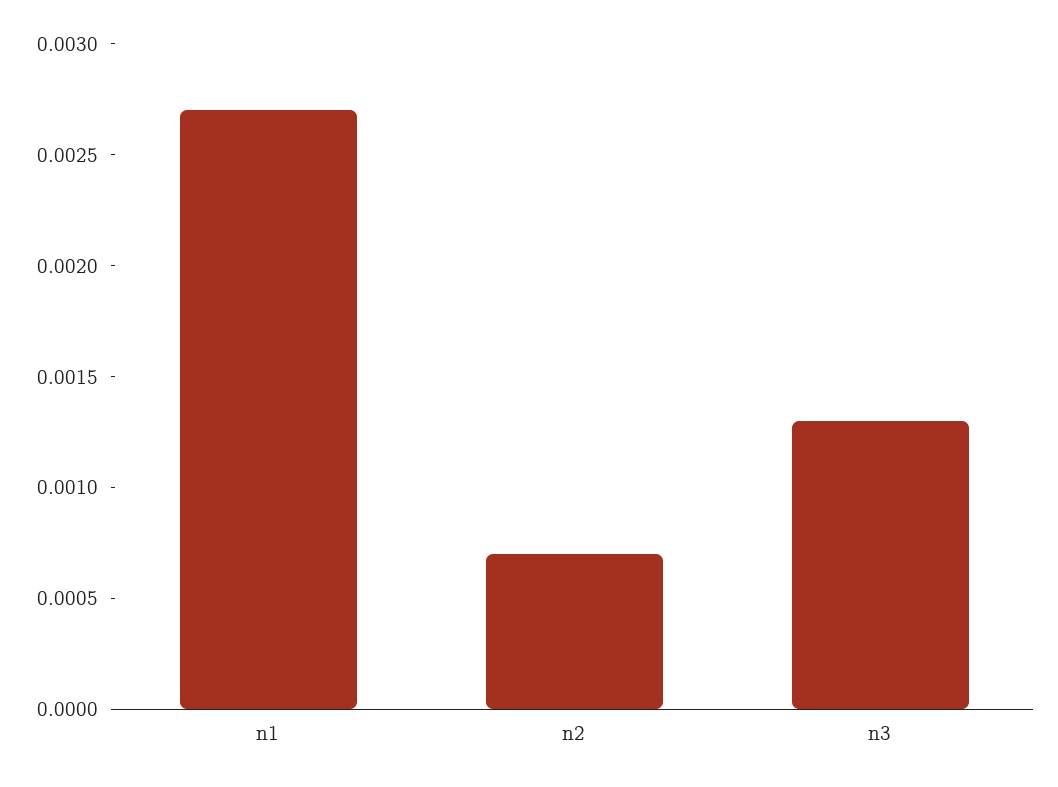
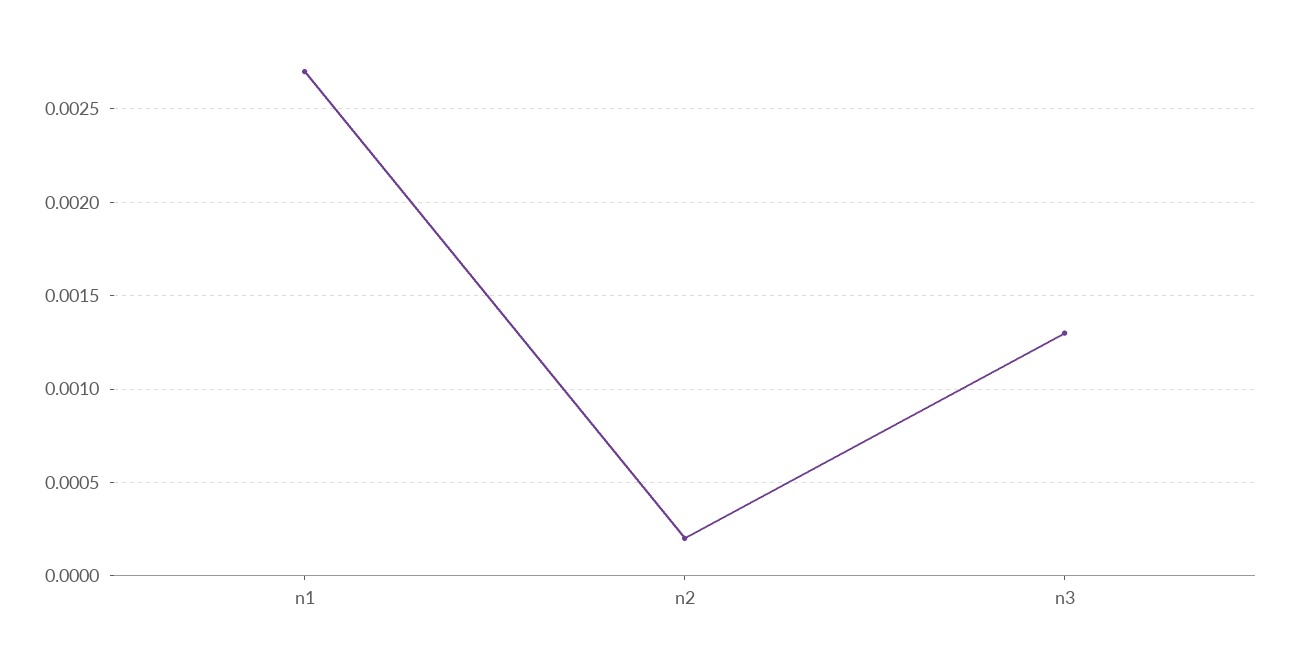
  {
    "n1": 0.0027,
-   "n2": 0.0007,
+   "n2": 0.0002,
    "n3": 0.0013
  }

